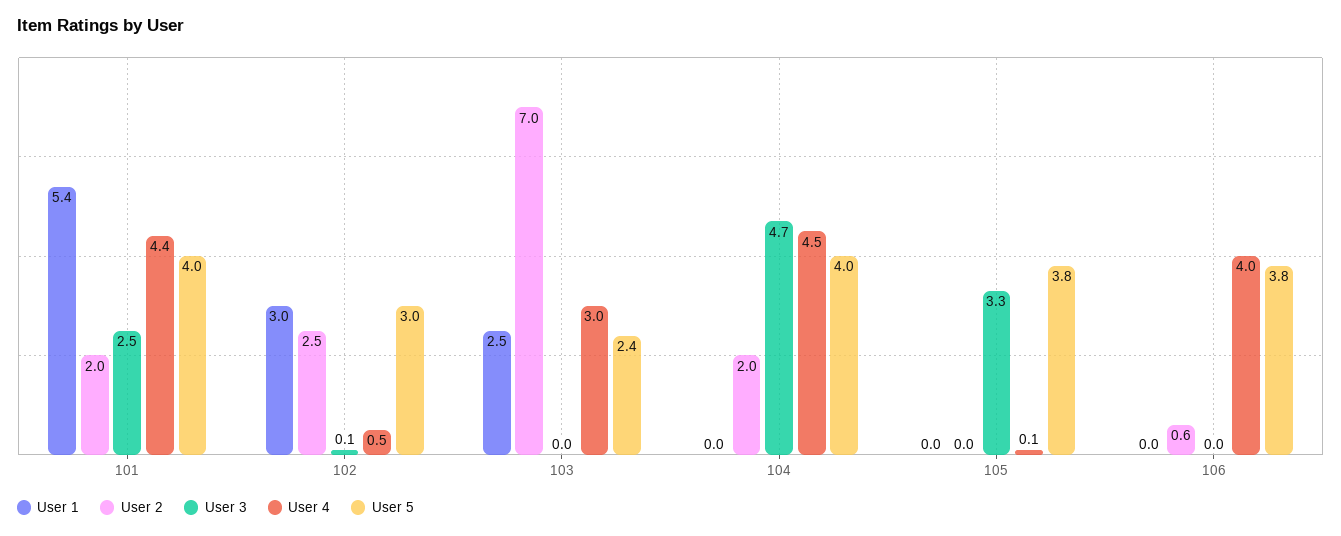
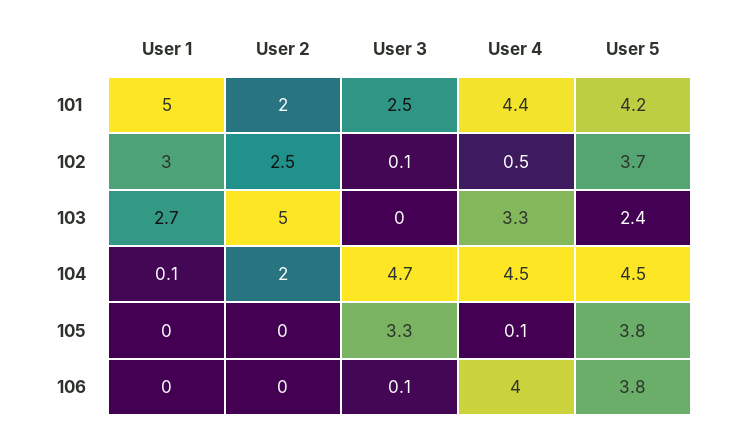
  {
    "User 1": {
-     "101": 5.4,
+     "101": 5,
      "102": 3,
-     "103": 2.5,
+     "103": 2.7,
-     "104": 0,
+     "104": 0.1,
      "105": 0,
      "106": 0
    },
    "User 2": {
      "101": 2,
      "102": 2.5,
-     "103": 7,
+     "103": 5,
      "104": 2,
      "105": 0,
-     "106": 0.6
+     "106": 0
    },
    "User 3": {
      "101": 2.5,
      "102": 0.1,
      "103": 0,
      "104": 4.7,
      "105": 3.3,
-     "106": 0
+     "106": 0.1
    },
    "User 4": {
      "101": 4.4,
      "102": 0.5,
-     "103": 3,
+     "103": 3.3,
      "104": 4.5,
      "105": 0.1,
      "106": 4
    },
    "User 5": {
-     "101": 4,
+     "101": 4.2,
-     "102": 3,
+     "102": 3.7,
      "103": 2.4,
-     "104": 4,
+     "104": 4.5,
      "105": 3.8,
      "106": 3.8
    }
  }

